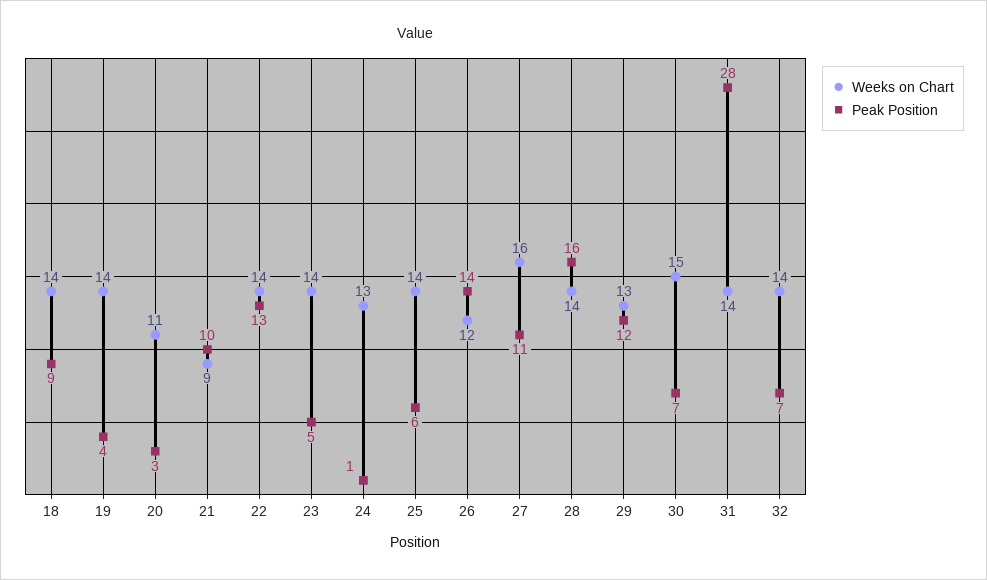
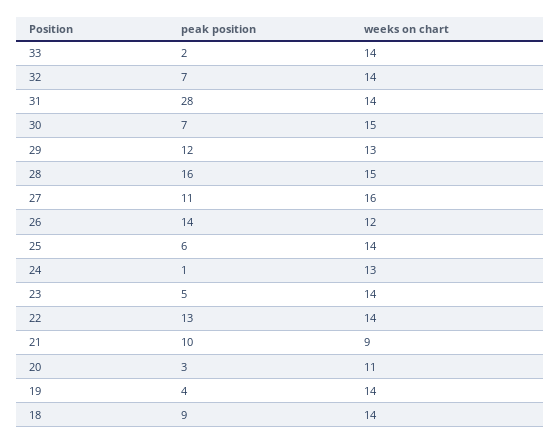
  {
    "Weeks on Chart": {
      "18": 14,
      "19": 14,
      "20": 11,
      "21": 9,
      "22": 14,
      "23": 14,
      "24": 13,
      "25": 14,
      "26": 12,
      "27": 16,
-     "28": 14,
+     "28": 15,
      "29": 13,
      "30": 15,
      "31": 14,
-     "32": 14
+     "32": 14,
+     "33": 14
    },
    "Peak Position": {
      "18": 9,
      "19": 4,
      "20": 3,
      "21": 10,
      "22": 13,
      "23": 5,
      "24": 1,
      "25": 6,
      "26": 14,
      "27": 11,
      "28": 16,
      "29": 12,
      "30": 7,
      "31": 28,
-     "32": 7
+     "32": 7,
+     "33": 2
    }
  }

